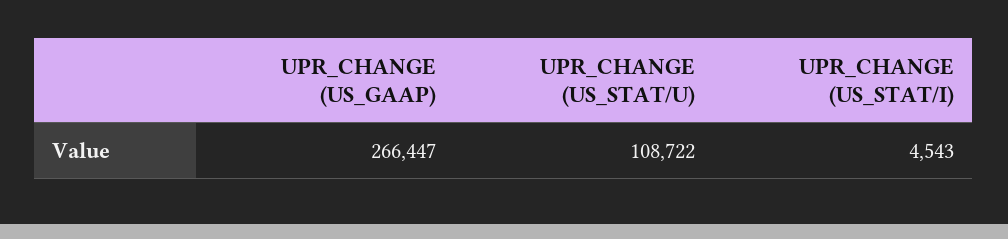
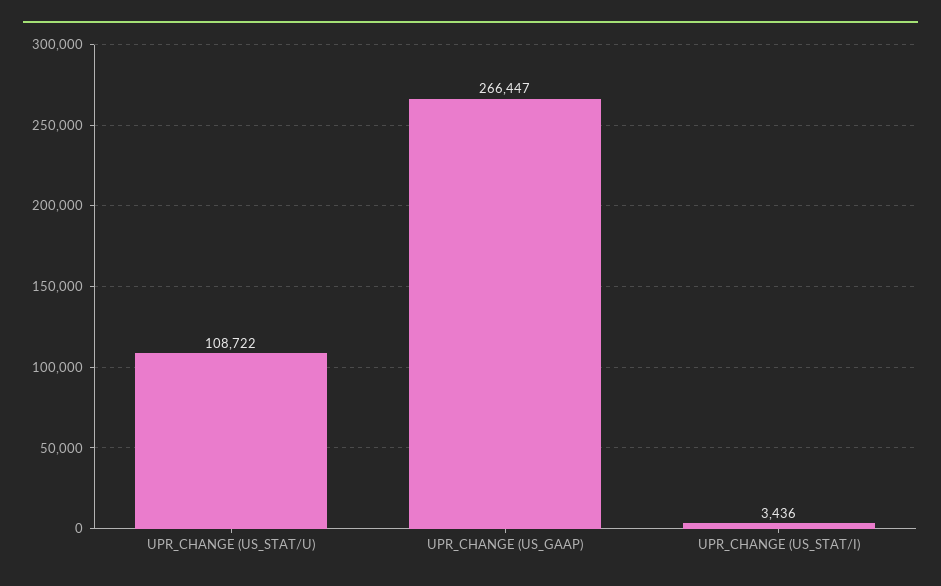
  {
    "UPR_CHANGE (US_GAAP)": 266447,
    "UPR_CHANGE (US_STAT/U)": 108722,
-   "UPR_CHANGE (US_STAT/I)": 4543
+   "UPR_CHANGE (US_STAT/I)": 3436
  }

